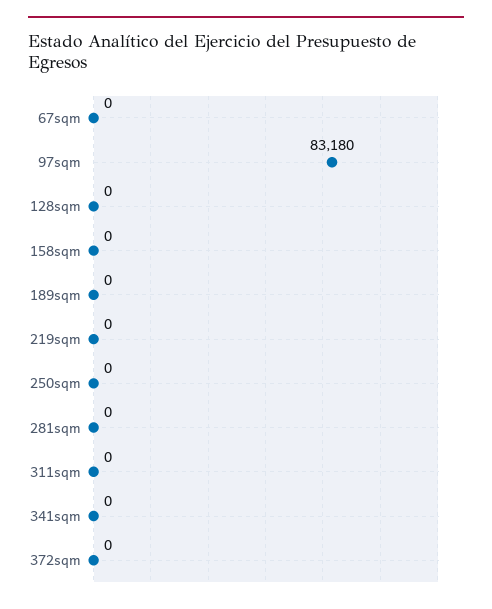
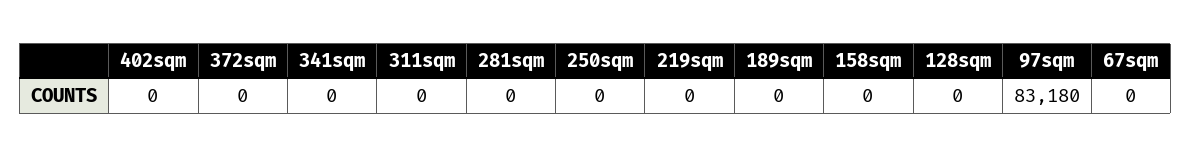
  {
    "67sqm": 0,
    "97sqm": 83180,
    "128sqm": 0,
    "158sqm": 0,
    "189sqm": 0,
    "219sqm": 0,
    "250sqm": 0,
    "281sqm": 0,
    "311sqm": 0,
    "341sqm": 0,
-   "372sqm": 0
+   "372sqm": 0,
+   "402sqm": 0
  }

